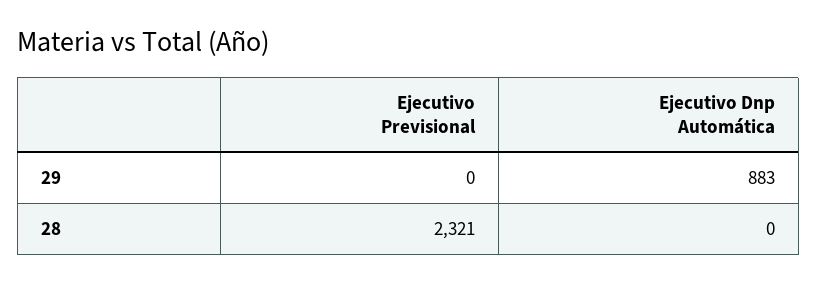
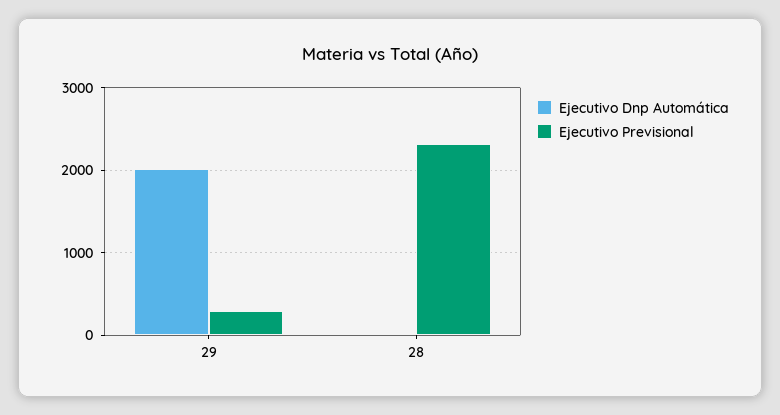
  {
    "Ejecutivo Previsional": {
-     "29": 0,
+     "29": 300,
      "28": 2321
    },
    "Ejecutivo Dnp Automática": {
-     "29": 883,
+     "29": 2000,
      "28": 0
    }
  }

